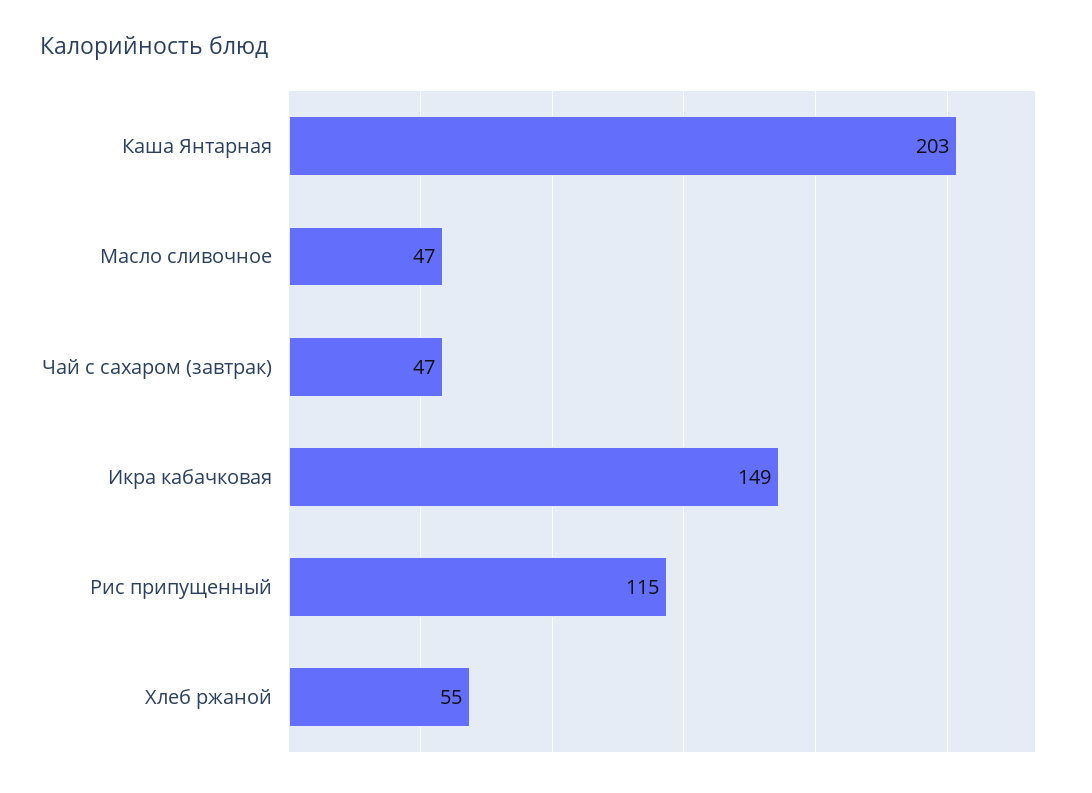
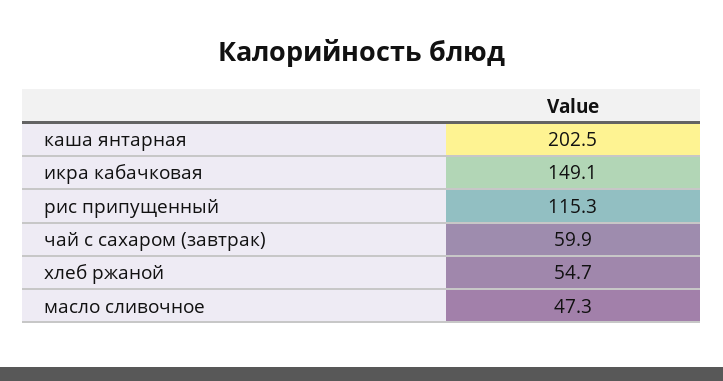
  {
    "Каша Янтарная": 202.5,
    "Масло сливочное": 47.3,
-   "Чай с сахаром (завтрак)": 47,
+   "Чай с сахаром (завтрак)": 59.9,
    "Икра кабачковая": 149.1,
    "Рис припущенный": 115.3,
    "Хлеб ржаной": 54.7
  }

